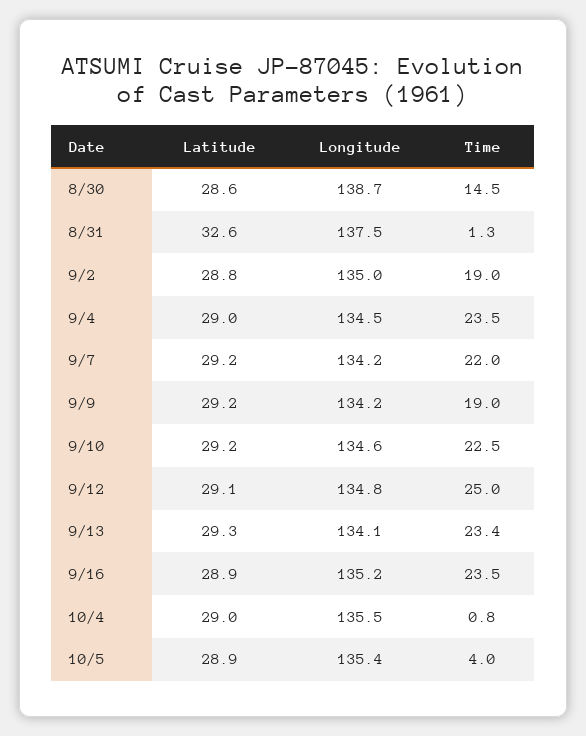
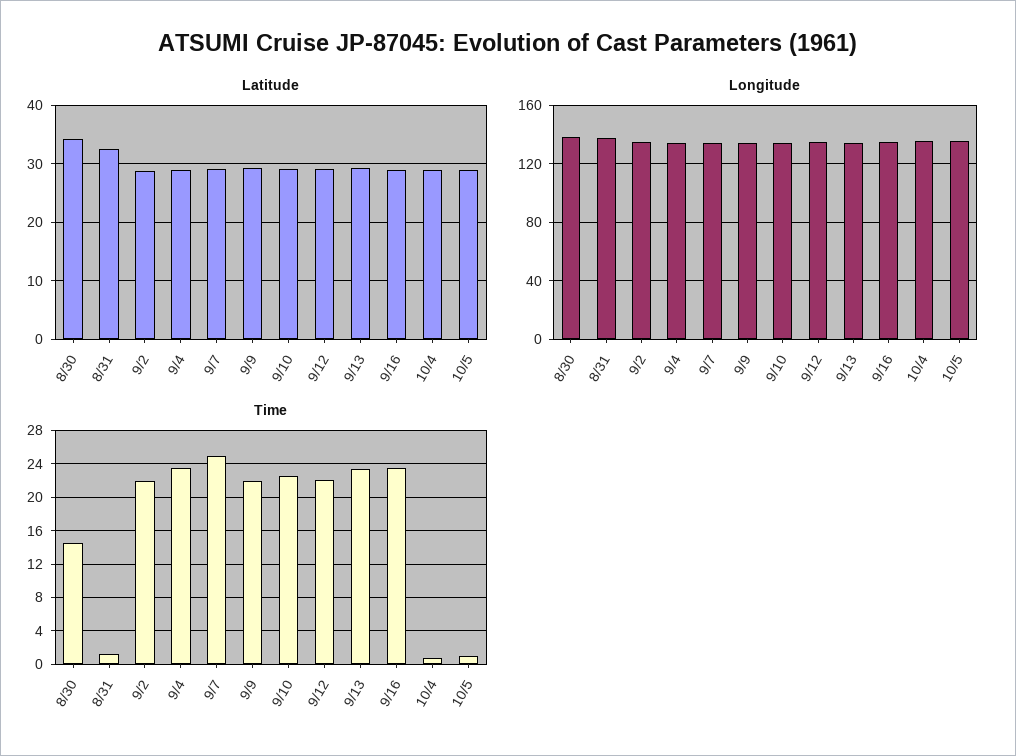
  {
    "Latitude": {
-     "8/30": 28.6,
+     "8/30": 34,
      "8/31": 32.6,
      "9/2": 28.8,
      "9/4": 29,
      "9/7": 29.2,
      "9/9": 29.2,
      "9/10": 29.2,
      "9/12": 29.1,
      "9/13": 29.3,
      "9/16": 28.9,
      "10/4": 29,
      "10/5": 28.9
    },
    "Longitude": {
      "8/30": 138.7,
      "8/31": 137.5,
      "9/2": 135,
      "9/4": 134.5,
      "9/7": 134.2,
      "9/9": 134.2,
      "9/10": 134.6,
      "9/12": 134.8,
      "9/13": 134.1,
      "9/16": 135.2,
      "10/4": 135.5,
      "10/5": 135.4
    },
    "Time": {
      "8/30": 14.5,
      "8/31": 1.3,
-     "9/2": 19,
+     "9/2": 22,
      "9/4": 23.5,
-     "9/7": 22,
+     "9/7": 25,
-     "9/9": 19,
+     "9/9": 22,
      "9/10": 22.5,
-     "9/12": 25,
+     "9/12": 22,
      "9/13": 23.4,
      "9/16": 23.5,
      "10/4": 0.8,
-     "10/5": 4
+     "10/5": 1
    }
  }

